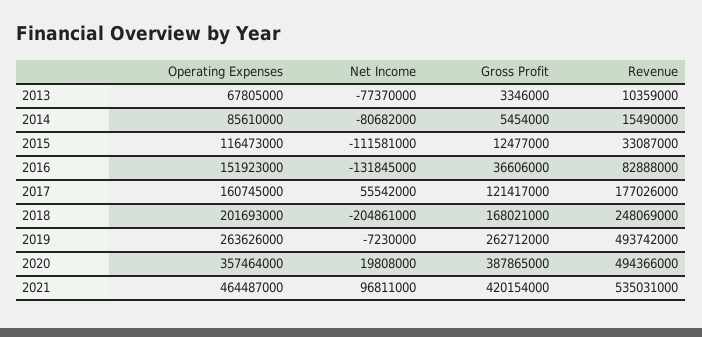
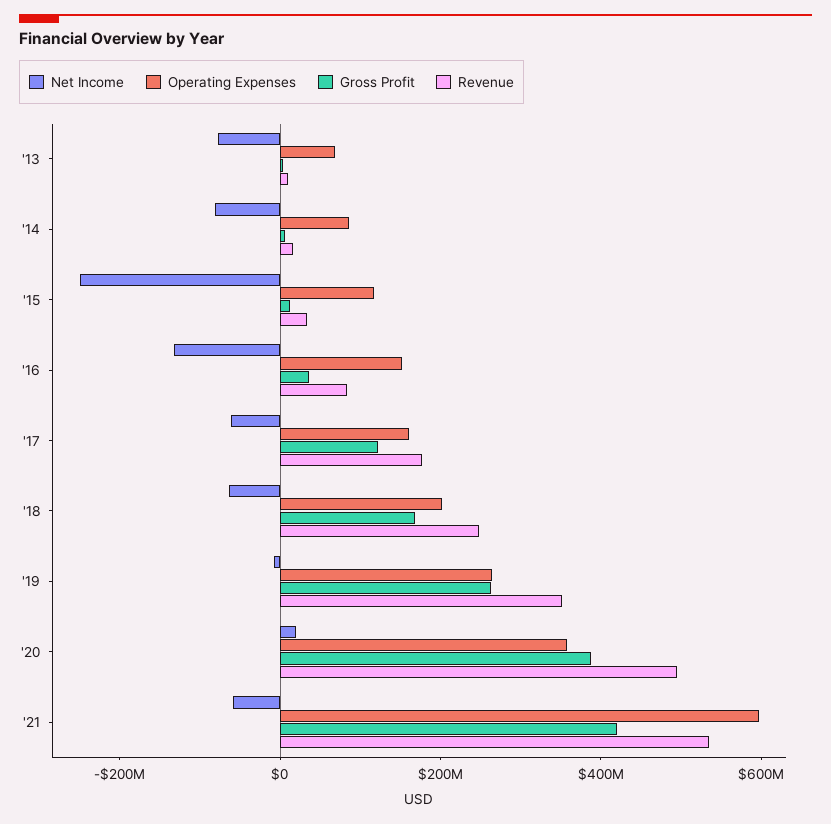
  {
    "Operating Expenses": {
      "2013": 67805000,
      "2014": 85610000,
      "2015": 116473000,
      "2016": 151923000,
      "2017": 160745000,
      "2018": 201693000,
      "2019": 263626000,
      "2020": 357464000,
-     "2021": 464487000
+     "2021": 600000000
    },
    "Net Income": {
      "2013": -77370000,
      "2014": -80682000,
-     "2015": -111581000,
+     "2015": -250000000,
      "2016": -131845000,
-     "2017": 55542000,
+     "2017": -50000000,
-     "2018": -204861000,
+     "2018": -50000000,
      "2019": -7230000,
      "2020": 19808000,
-     "2021": 96811000
+     "2021": -50000000
    },
    "Gross Profit": {
      "2013": 3346000,
      "2014": 5454000,
      "2015": 12477000,
      "2016": 36606000,
      "2017": 121417000,
      "2018": 168021000,
      "2019": 262712000,
      "2020": 387865000,
      "2021": 420154000
    },
    "Revenue": {
      "2013": 10359000,
      "2014": 15490000,
      "2015": 33087000,
      "2016": 82888000,
      "2017": 177026000,
      "2018": 248069000,
-     "2019": 493742000,
+     "2019": 350000000,
      "2020": 494366000,
      "2021": 535031000
    }
  }

